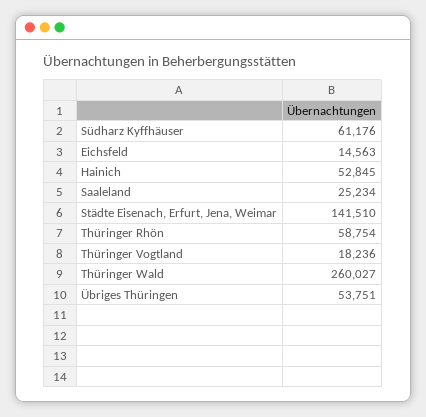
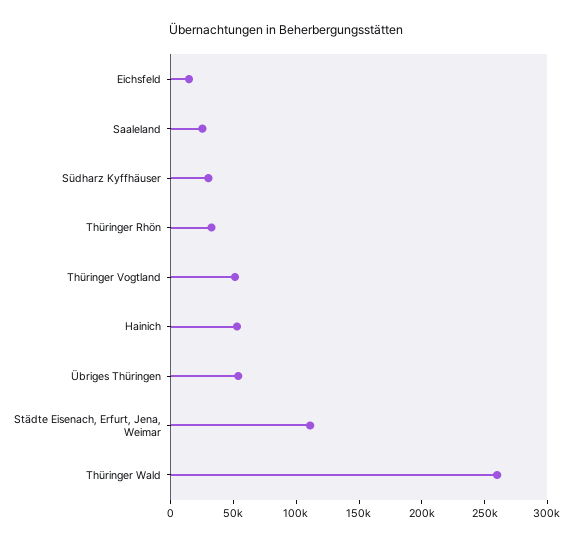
  {
-   "Südharz Kyffhäuser": 61176,
+   "Südharz Kyffhäuser": 30000,
    "Eichsfeld": 14563,
    "Hainich": 52845,
    "Saaleland": 25234,
-   "Städte Eisenach, Erfurt, Jena, Weimar": 141510,
+   "Städte Eisenach, Erfurt, Jena, Weimar": 110000,
-   "Thüringer Rhön": 58754,
+   "Thüringer Rhön": 30000,
-   "Thüringer Vogtland": 18236,
+   "Thüringer Vogtland": 50000,
    "Thüringer Wald": 260027,
    "Übriges Thüringen": 53751
  }

